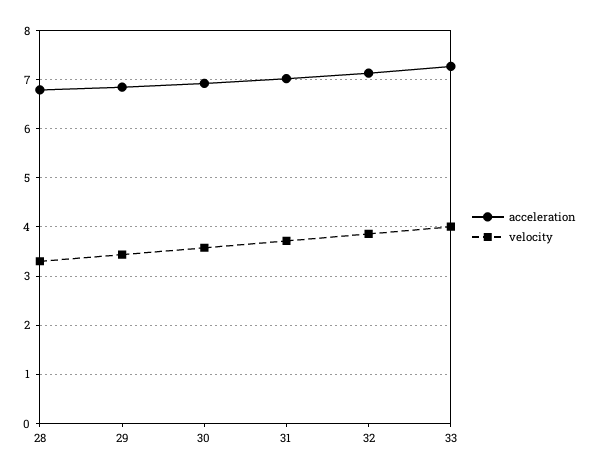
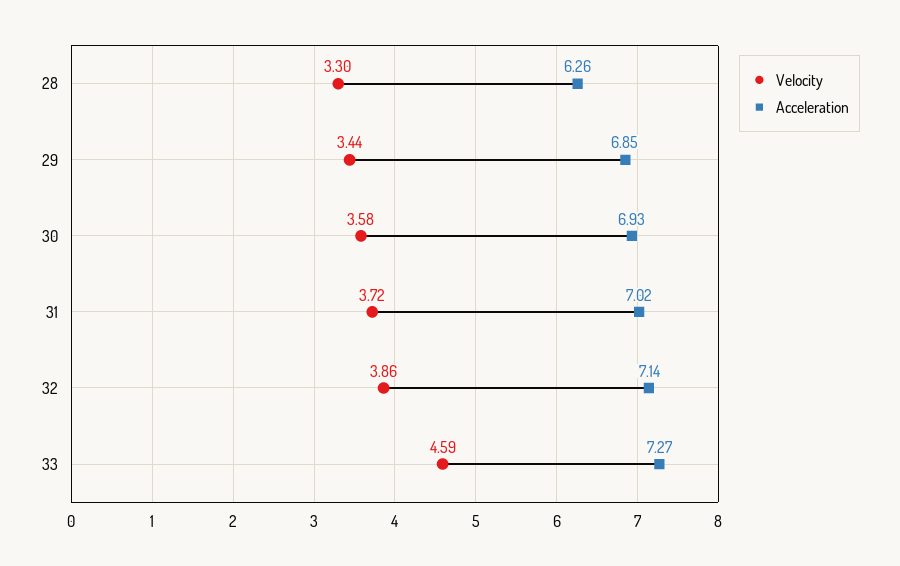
  {
    "acceleration": {
-     "28": 6.8,
+     "28": 6.26,
      "29": 6.85,
      "30": 6.93,
      "31": 7.02,
      "32": 7.14,
      "33": 7.27
    },
    "velocity": {
      "28": 3.3,
      "29": 3.44,
      "30": 3.58,
      "31": 3.72,
      "32": 3.86,
-     "33": 4
+     "33": 4.59
    }
  }

